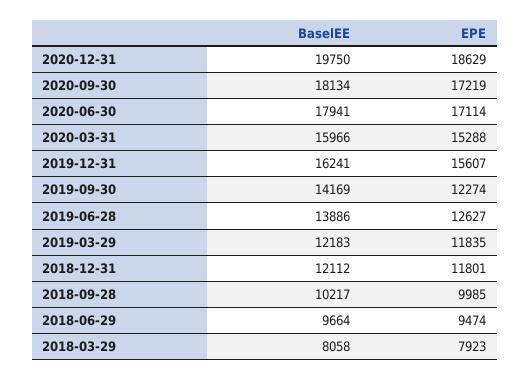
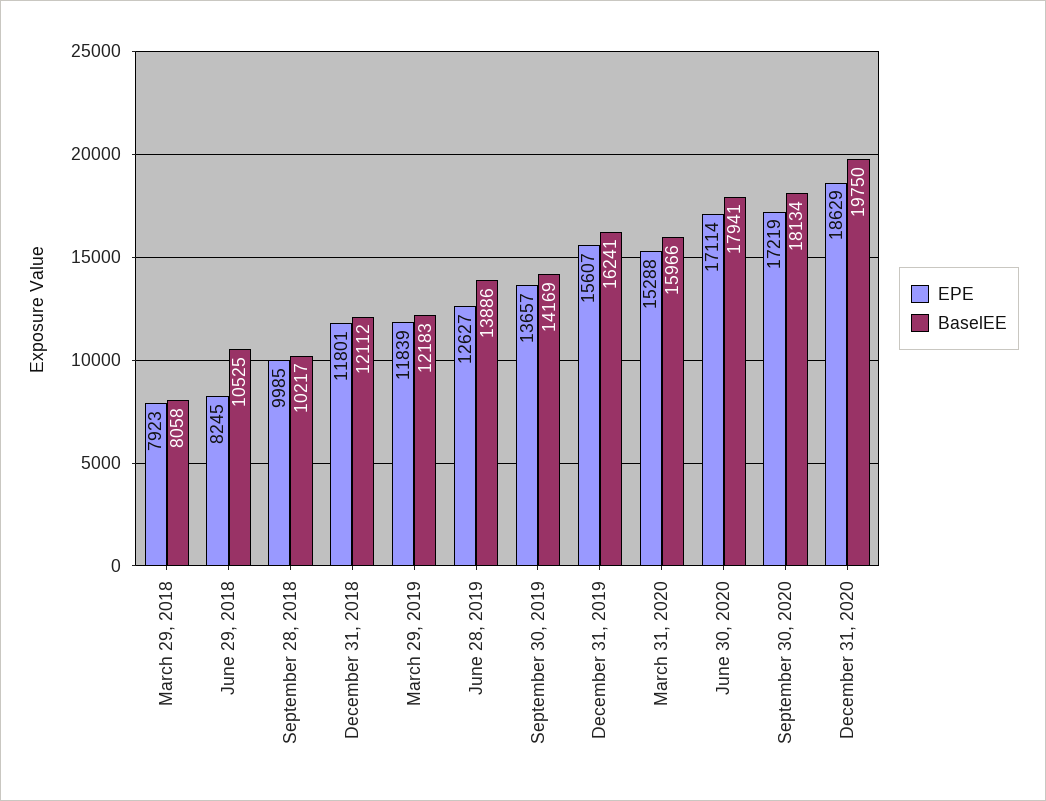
  {
    "BaselEE": {
      "2020-12-31": 19750,
      "2020-09-30": 18134,
      "2020-06-30": 17941,
      "2020-03-31": 15966,
      "2019-12-31": 16241,
      "2019-09-30": 14169,
      "2019-06-28": 13886,
      "2019-03-29": 12183,
      "2018-12-31": 12112,
      "2018-09-28": 10217,
-     "2018-06-29": 9664,
+     "2018-06-29": 10525,
      "2018-03-29": 8058
    },
    "EPE": {
      "2020-12-31": 18629,
      "2020-09-30": 17219,
      "2020-06-30": 17114,
      "2020-03-31": 15288,
      "2019-12-31": 15607,
-     "2019-09-30": 12274,
+     "2019-09-30": 13657,
      "2019-06-28": 12627,
-     "2019-03-29": 11835,
+     "2019-03-29": 11839,
      "2018-12-31": 11801,
      "2018-09-28": 9985,
-     "2018-06-29": 9474,
+     "2018-06-29": 8245,
      "2018-03-29": 7923
    }
  }

